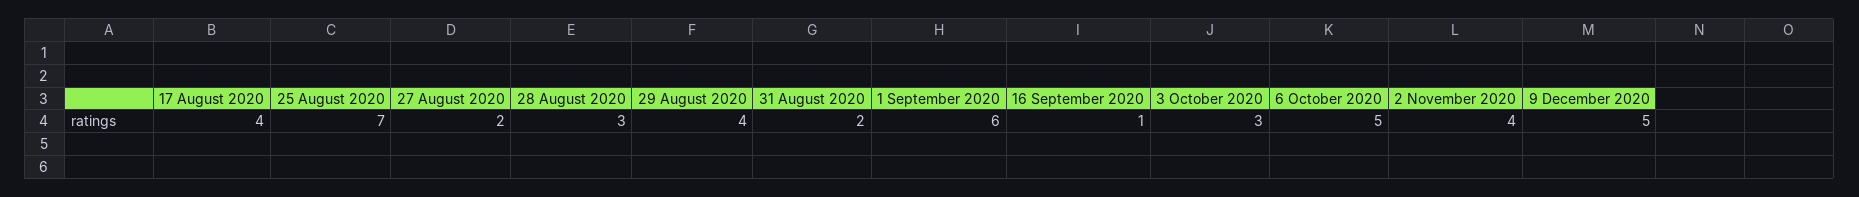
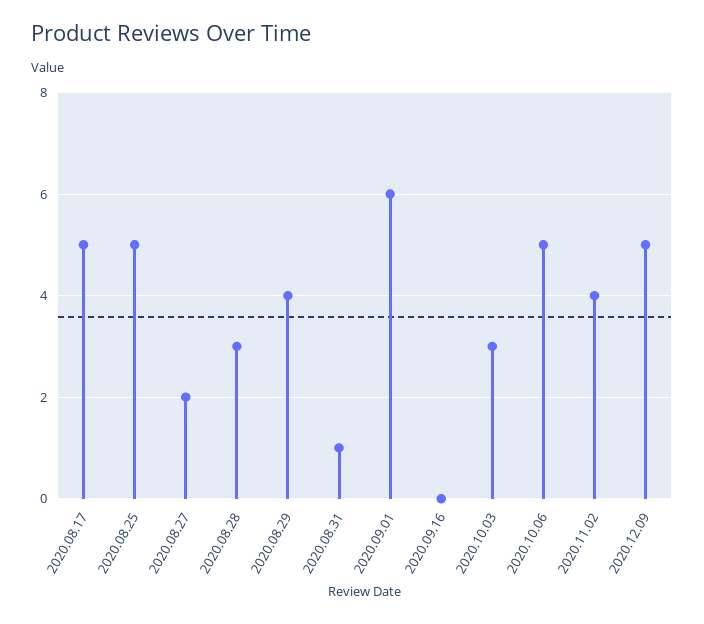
  {
-   "17 August 2020": 4,
+   "17 August 2020": 5,
-   "25 August 2020": 7,
+   "25 August 2020": 5,
    "27 August 2020": 2,
    "28 August 2020": 3,
    "29 August 2020": 4,
-   "31 August 2020": 2,
+   "31 August 2020": 1,
    "1 September 2020": 6,
-   "16 September 2020": 1,
+   "16 September 2020": 0,
    "3 October 2020": 3,
    "6 October 2020": 5,
    "2 November 2020": 4,
    "9 December 2020": 5
  }

